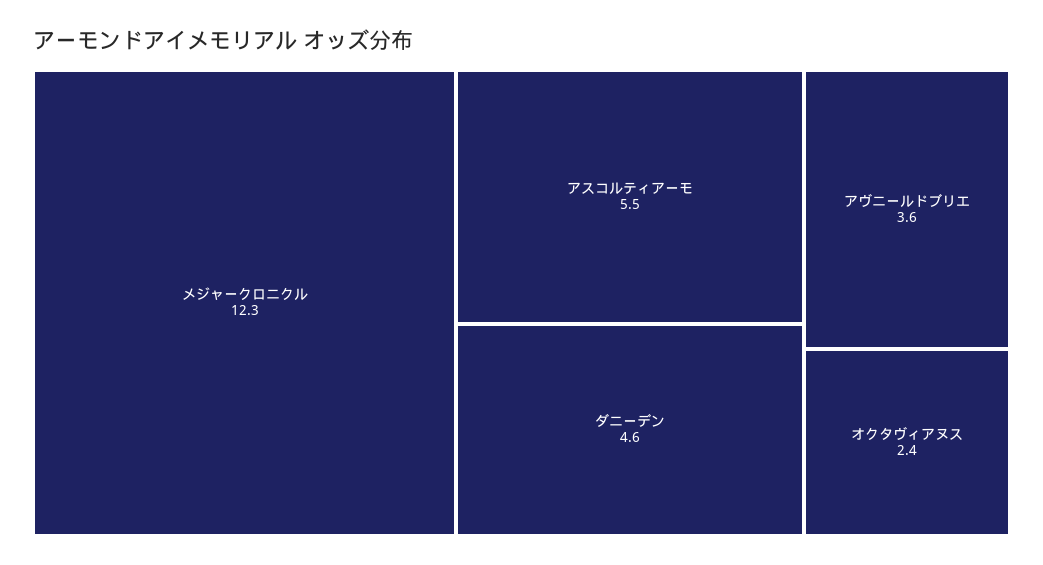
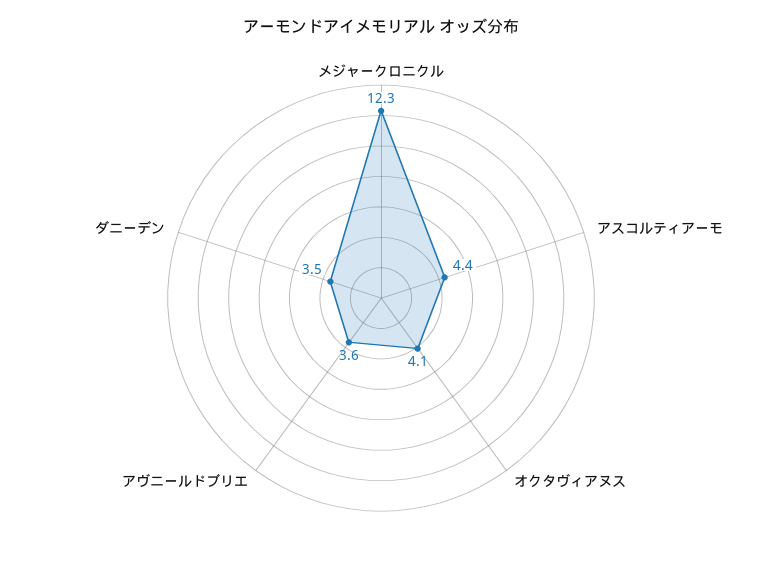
  {
    "メジャークロニクル": 12.3,
-   "アスコルティアーモ": 5.5,
+   "アスコルティアーモ": 4.4,
-   "ダニーデン": 4.6,
+   "ダニーデン": 3.5,
    "アヴニールドブリエ": 3.6,
-   "オクタヴィアヌス": 2.4
+   "オクタヴィアヌス": 4.1
  }

